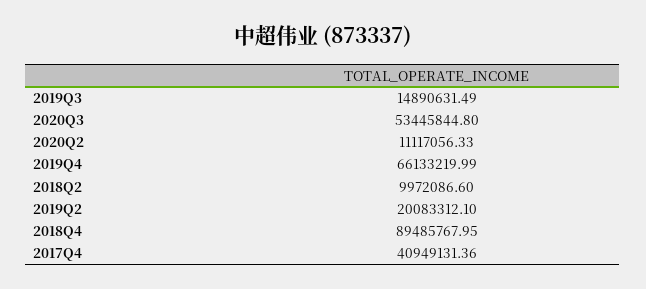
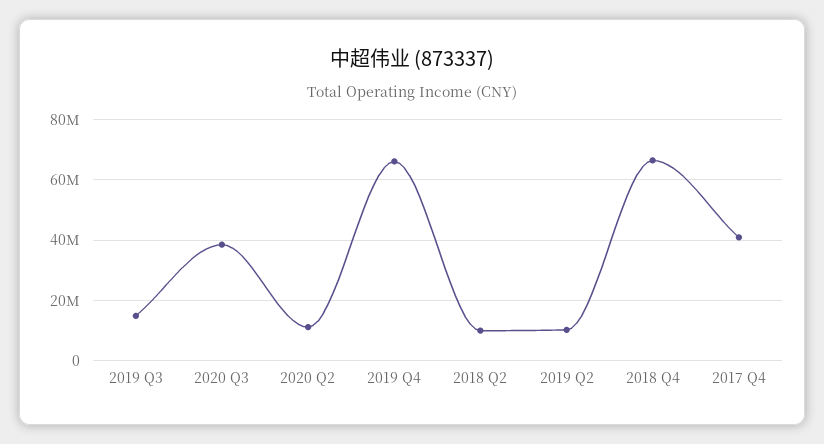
  {
    "2019Q3": 14890631.49,
-   "2020Q3": 53445844.8,
+   "2020Q3": 38000000,
    "2020Q2": 11117056.33,
    "2019Q4": 66133219.99,
    "2018Q2": 9972086.6,
-   "2019Q2": 20083312.1,
+   "2019Q2": 10000000,
-   "2018Q4": 89485767.95,
+   "2018Q4": 66000000,
    "2017Q4": 40949131.36
  }

